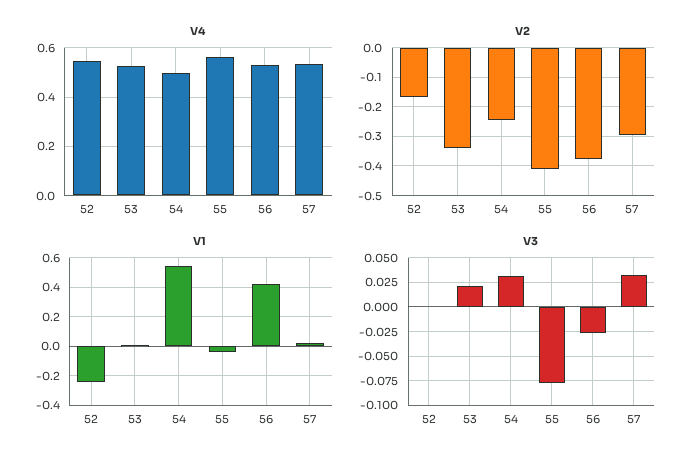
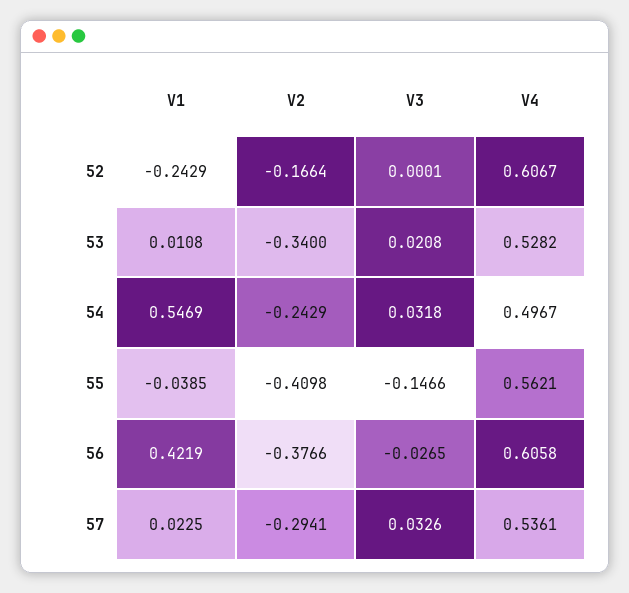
  {
    "V4": {
-     "52": 0.55,
+     "52": 0.6067,
      "53": 0.5282,
      "54": 0.4967,
      "55": 0.5621,
-     "56": 0.525,
+     "56": 0.6058,
      "57": 0.5361
    },
    "V2": {
      "52": -0.1664,
      "53": -0.34,
      "54": -0.2429,
      "55": -0.4098,
      "56": -0.3766,
      "57": -0.2941
    },
    "V1": {
      "52": -0.2429,
      "53": 0.0108,
      "54": 0.5469,
      "55": -0.0385,
      "56": 0.4219,
      "57": 0.0225
    },
    "V3": {
      "52": 0.0001,
      "53": 0.0208,
      "54": 0.0318,
-     "55": -0.075,
+     "55": -0.1466,
      "56": -0.0265,
      "57": 0.0326
    }
  }

